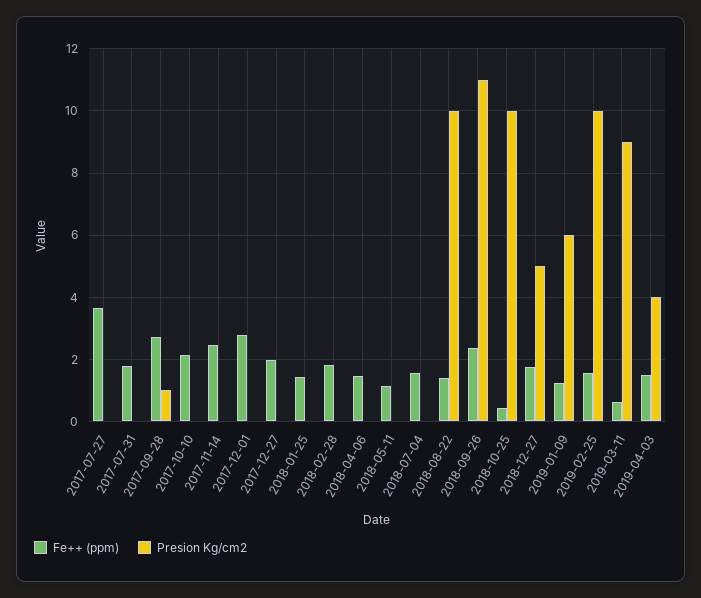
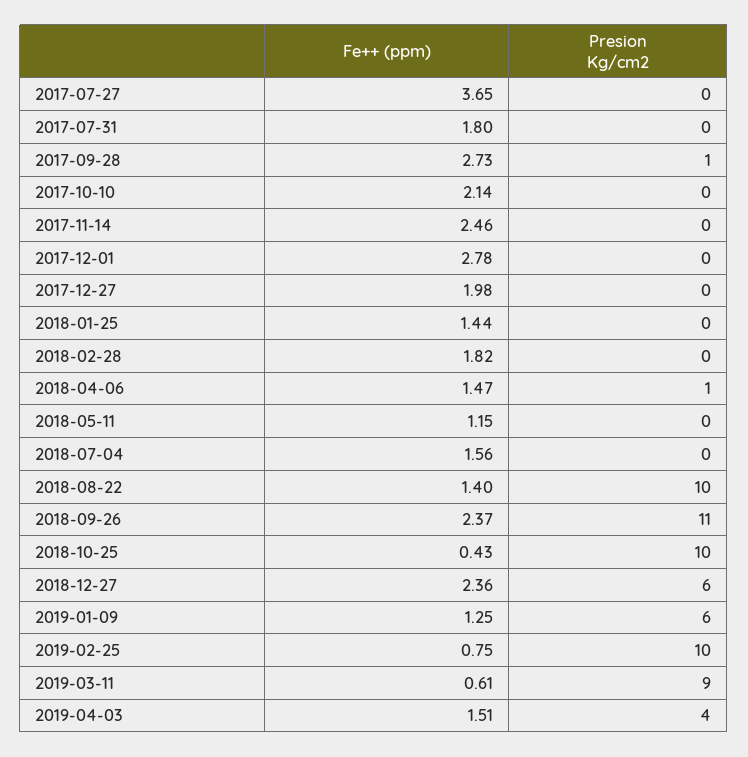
  {
    "Fe++ (ppm)": {
      "2017-07-27": 3.65,
      "2017-07-31": 1.8,
      "2017-09-28": 2.73,
      "2017-10-10": 2.14,
      "2017-11-14": 2.46,
      "2017-12-01": 2.78,
      "2017-12-27": 1.98,
      "2018-01-25": 1.44,
      "2018-02-28": 1.82,
      "2018-04-06": 1.47,
      "2018-05-11": 1.15,
      "2018-07-04": 1.56,
      "2018-08-22": 1.4,
      "2018-09-26": 2.37,
      "2018-10-25": 0.43,
-     "2018-12-27": 1.8,
+     "2018-12-27": 2.36,
      "2019-01-09": 1.25,
-     "2019-02-25": 1.6,
+     "2019-02-25": 0.75,
      "2019-03-11": 0.61,
      "2019-04-03": 1.51
    },
    "Presion Kg/cm2": {
      "2017-07-27": 0,
      "2017-07-31": 0,
      "2017-09-28": 1,
      "2017-10-10": 0,
      "2017-11-14": 0,
      "2017-12-01": 0,
      "2017-12-27": 0,
      "2018-01-25": 0,
      "2018-02-28": 0,
-     "2018-04-06": 0,
+     "2018-04-06": 1,
      "2018-05-11": 0,
      "2018-07-04": 0,
      "2018-08-22": 10,
      "2018-09-26": 11,
      "2018-10-25": 10,
-     "2018-12-27": 5,
+     "2018-12-27": 6,
      "2019-01-09": 6,
      "2019-02-25": 10,
      "2019-03-11": 9,
      "2019-04-03": 4
    }
  }

